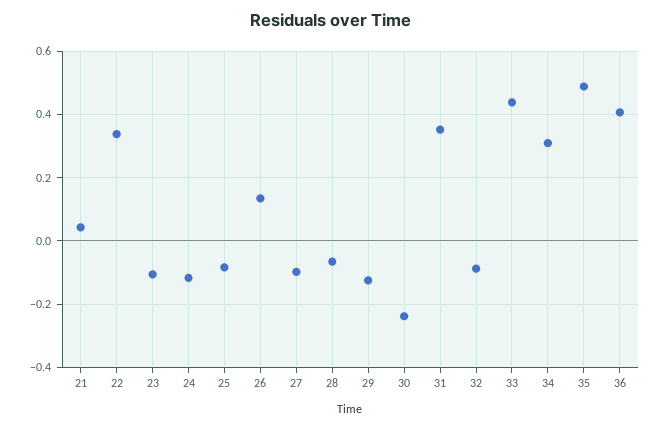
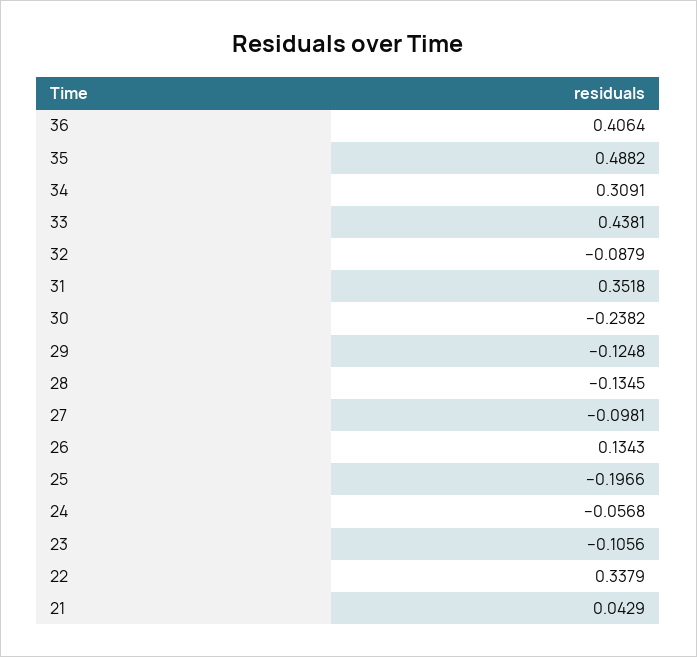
  {
    "21": 0.0429,
    "22": 0.3379,
    "23": -0.1056,
-   "24": -0.12,
+   "24": -0.0568,
-   "25": -0.08,
+   "25": -0.1966,
    "26": 0.1343,
    "27": -0.0981,
-   "28": -0.06,
+   "28": -0.1345,
    "29": -0.1248,
    "30": -0.2382,
    "31": 0.3518,
    "32": -0.0879,
    "33": 0.4381,
    "34": 0.3091,
    "35": 0.4882,
    "36": 0.4064
  }

